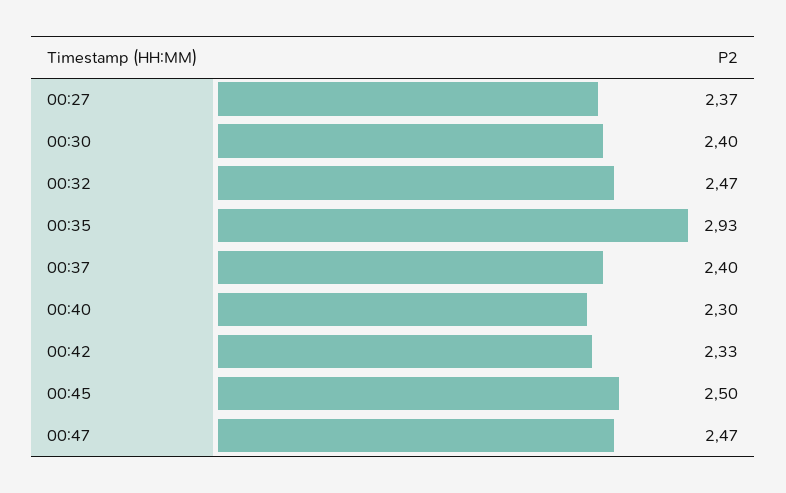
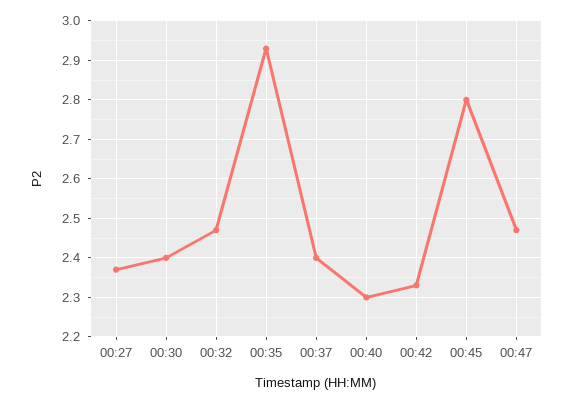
  {
    "00:27": 2.37,
    "00:30": 2.4,
    "00:32": 2.47,
    "00:35": 2.93,
    "00:37": 2.4,
    "00:40": 2.3,
    "00:42": 2.33,
-   "00:45": 2.5,
+   "00:45": 2.8,
    "00:47": 2.47
  }

